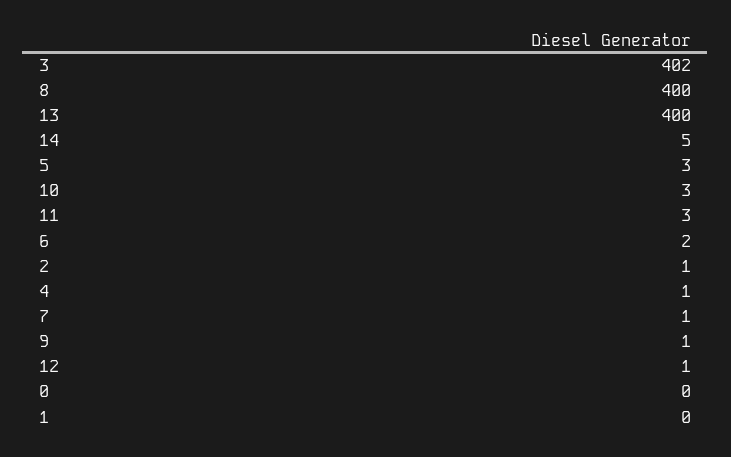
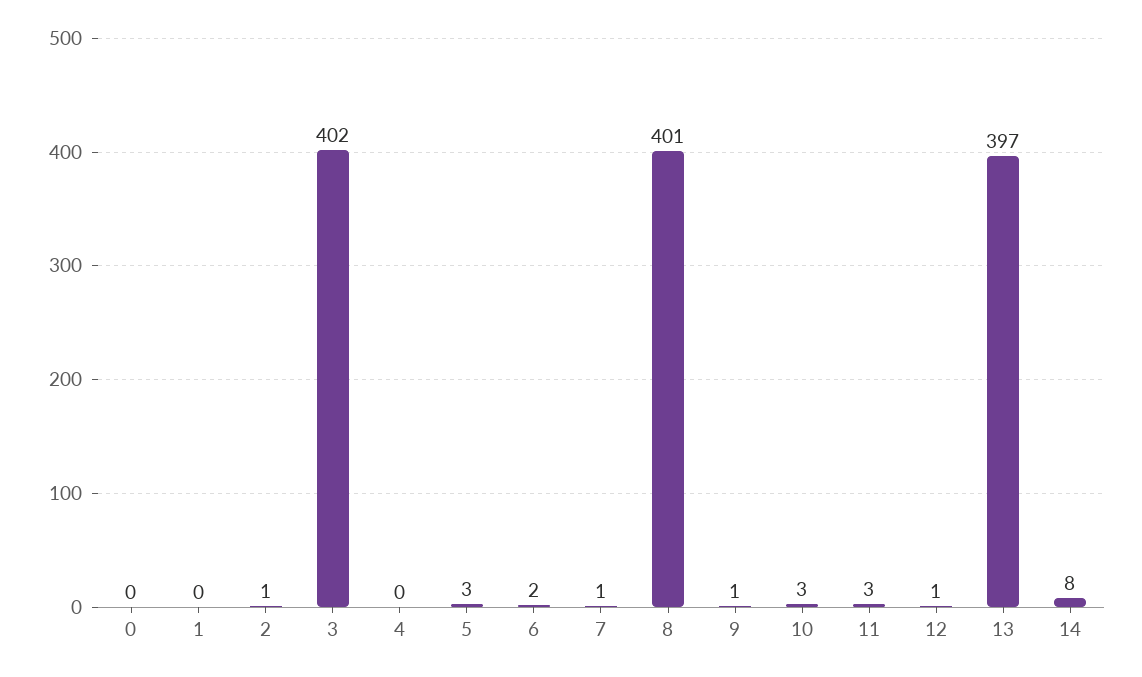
  {
    "3": 402,
-   "8": 400,
+   "8": 401,
-   "13": 400,
+   "13": 397,
-   "14": 5,
+   "14": 8,
    "5": 3,
    "10": 3,
    "11": 3,
    "6": 2,
    "2": 1,
-   "4": 1,
+   "4": 0,
    "7": 1,
    "9": 1,
    "12": 1,
    "0": 0,
    "1": 0
  }

